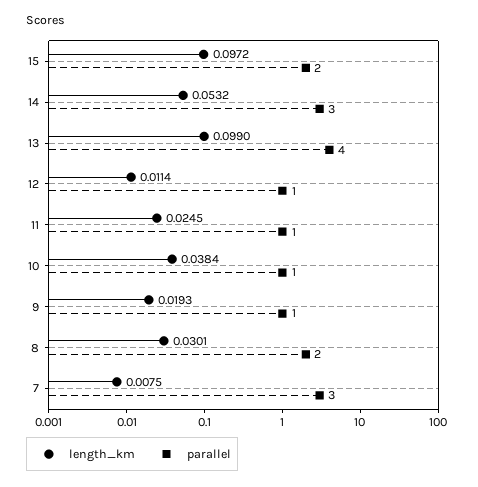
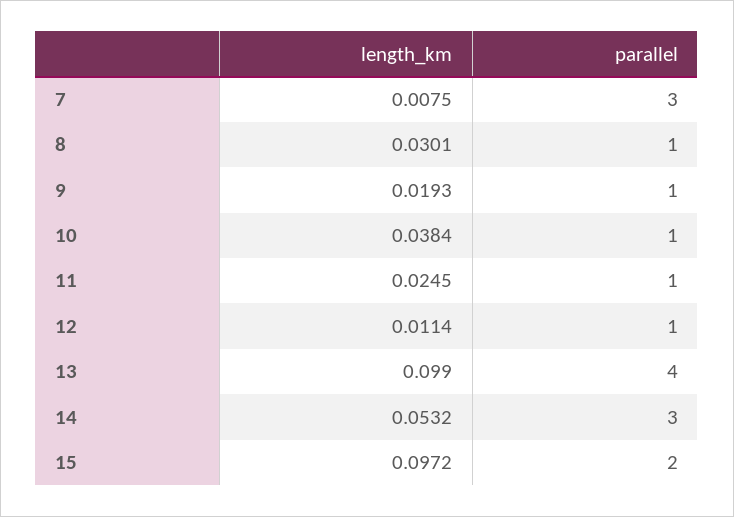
  {
    "length_km": {
      "15": 0.0972,
      "14": 0.0532,
      "13": 0.099,
      "12": 0.0114,
      "11": 0.0245,
      "10": 0.0384,
      "9": 0.0193,
      "8": 0.0301,
      "7": 0.0075
    },
    "parallel": {
      "15": 2,
      "14": 3,
      "13": 4,
      "12": 1,
      "11": 1,
      "10": 1,
      "9": 1,
-     "8": 2,
+     "8": 1,
      "7": 3
    }
  }

